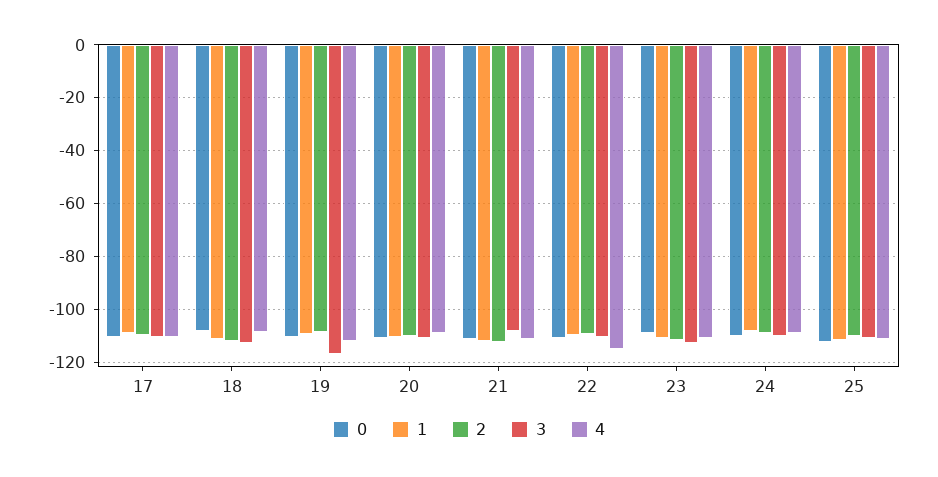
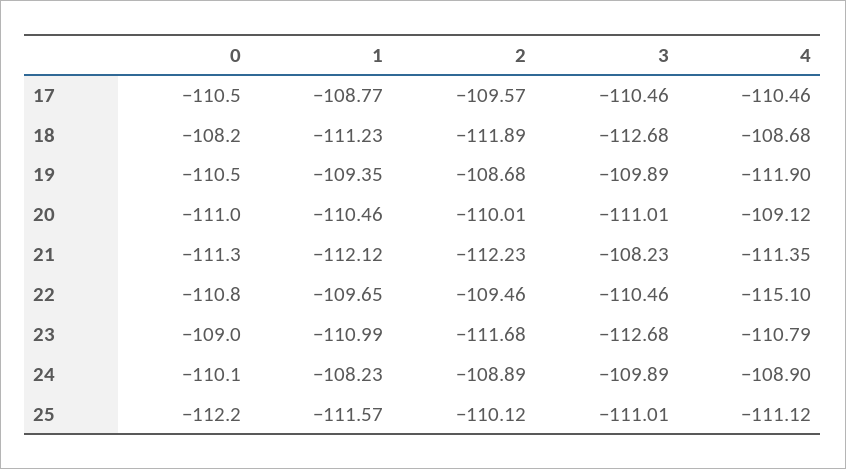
  {
    "0": {
      "17": -110.5,
      "18": -108.2,
      "19": -110.5,
      "20": -111,
      "21": -111.3,
      "22": -110.8,
      "23": -109,
      "24": -110.1,
      "25": -112.2
    },
    "1": {
      "17": -108.77,
      "18": -111.23,
      "19": -109.35,
      "20": -110.46,
      "21": -112.12,
      "22": -109.65,
      "23": -110.99,
      "24": -108.23,
      "25": -111.57
    },
    "2": {
      "17": -109.57,
      "18": -111.89,
      "19": -108.68,
      "20": -110.01,
      "21": -112.23,
      "22": -109.46,
      "23": -111.68,
      "24": -108.89,
      "25": -110.12
    },
    "3": {
      "17": -110.46,
      "18": -112.68,
-     "19": -117.5,
+     "19": -109.89,
      "20": -111.01,
      "21": -108.23,
      "22": -110.46,
      "23": -112.68,
      "24": -109.89,
      "25": -111.01
    },
    "4": {
      "17": -110.46,
      "18": -108.68,
      "19": -111.9,
      "20": -109.12,
      "21": -111.35,
      "22": -115.1,
      "23": -110.79,
      "24": -108.9,
      "25": -111.12
    }
  }

